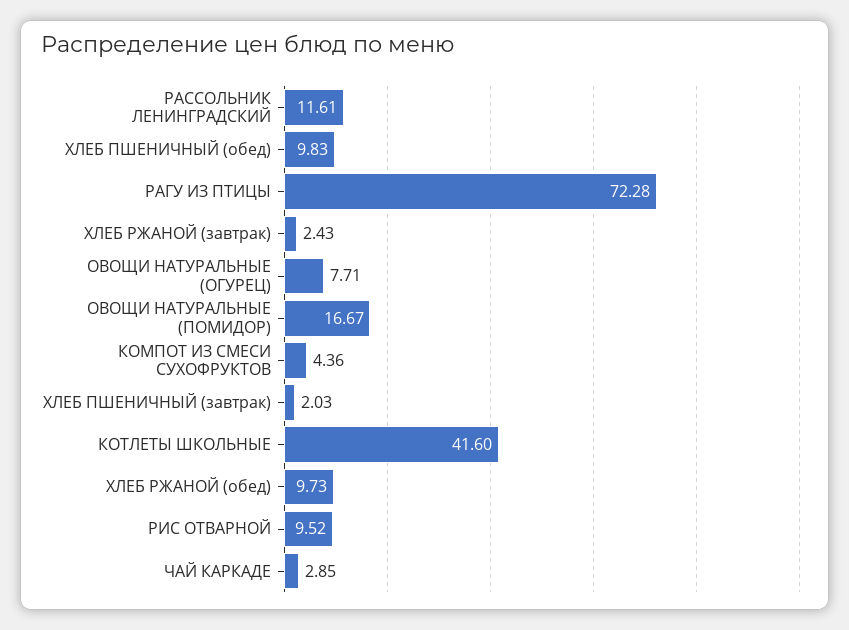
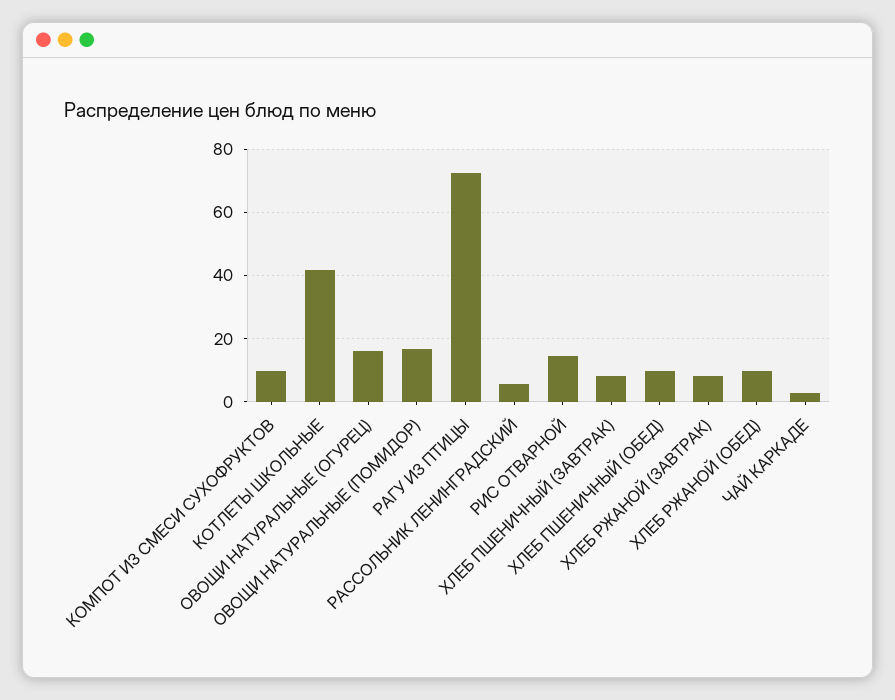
  {
-   "РАССОЛЬНИК ЛЕНИНГРАДСКИЙ": 11.61,
+   "РАССОЛЬНИК ЛЕНИНГРАДСКИЙ": 6,
    "ХЛЕБ ПШЕНИЧНЫЙ (обед)": 9.83,
    "РАГУ ИЗ ПТИЦЫ": 72.28,
-   "ХЛЕБ РЖАНОЙ (завтрак)": 2.43,
+   "ХЛЕБ РЖАНОЙ (завтрак)": 8,
-   "ОВОЩИ НАТУРАЛЬНЫЕ (ОГУРЕЦ)": 7.71,
+   "ОВОЩИ НАТУРАЛЬНЫЕ (ОГУРЕЦ)": 16,
    "ОВОЩИ НАТУРАЛЬНЫЕ (ПОМИДОР)": 16.67,
-   "КОМПОТ ИЗ СМЕСИ СУХОФРУКТОВ": 4.36,
+   "КОМПОТ ИЗ СМЕСИ СУХОФРУКТОВ": 10,
-   "ХЛЕБ ПШЕНИЧНЫЙ (завтрак)": 2.03,
+   "ХЛЕБ ПШЕНИЧНЫЙ (завтрак)": 8,
    "КОТЛЕТЫ ШКОЛЬНЫЕ": 41.6,
    "ХЛЕБ РЖАНОЙ (обед)": 9.73,
-   "РИС ОТВАРНОЙ": 9.52,
+   "РИС ОТВАРНОЙ": 14,
    "ЧАЙ КАРКАДЕ": 2.85
  }

